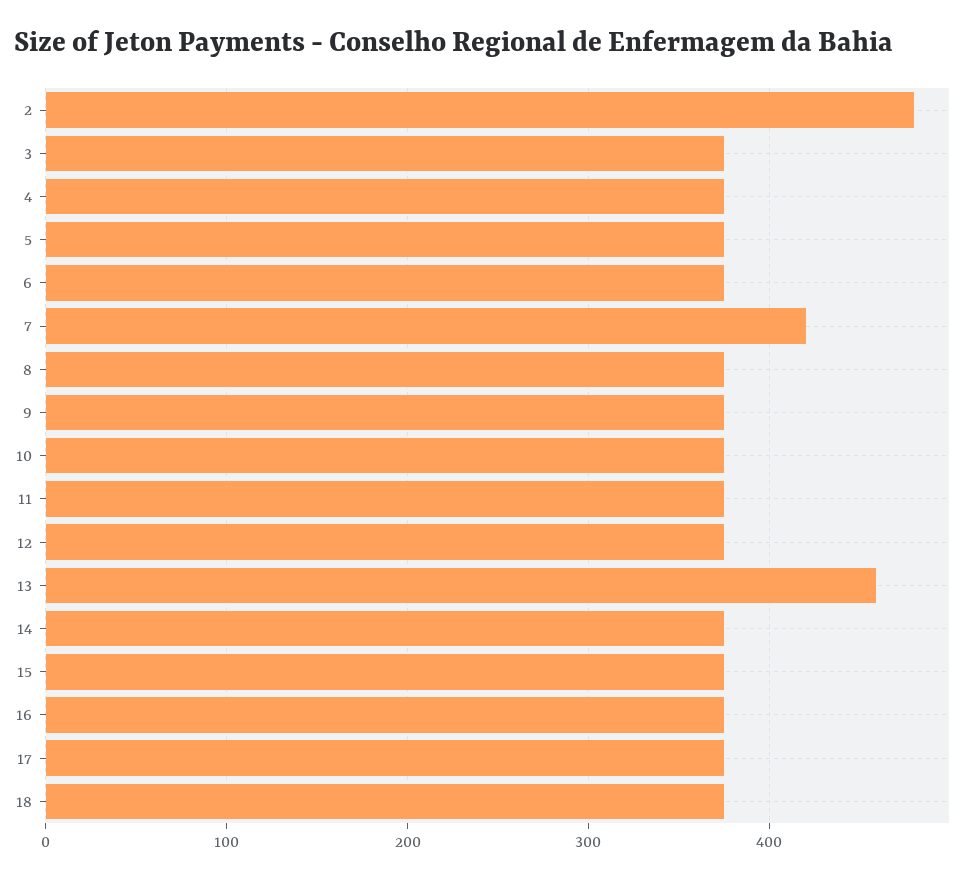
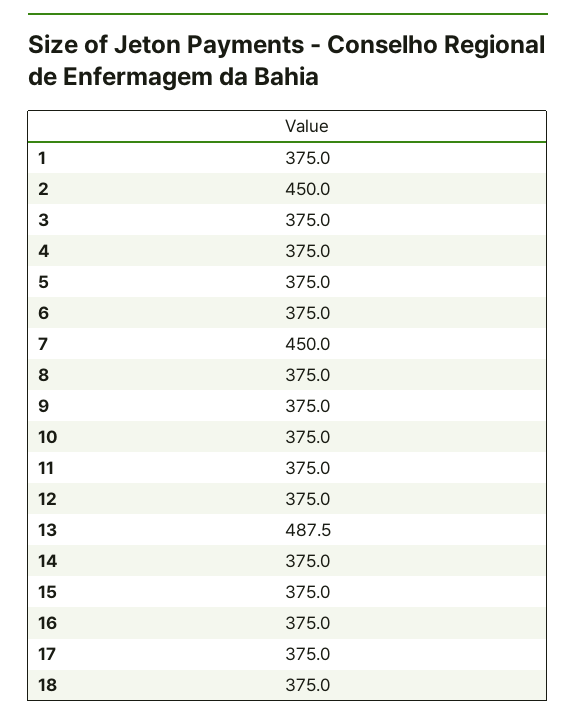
  {
-   "2": 480,
+   "2": 450,
    "3": 375,
    "4": 375,
    "5": 375,
    "6": 375,
-   "7": 420,
+   "7": 450,
    "8": 375,
    "9": 375,
    "10": 375,
    "11": 375,
    "12": 375,
-   "13": 460,
+   "13": 487.5,
    "14": 375,
    "15": 375,
    "16": 375,
    "17": 375,
-   "18": 375
+   "18": 375,
+   "1": 375
  }

